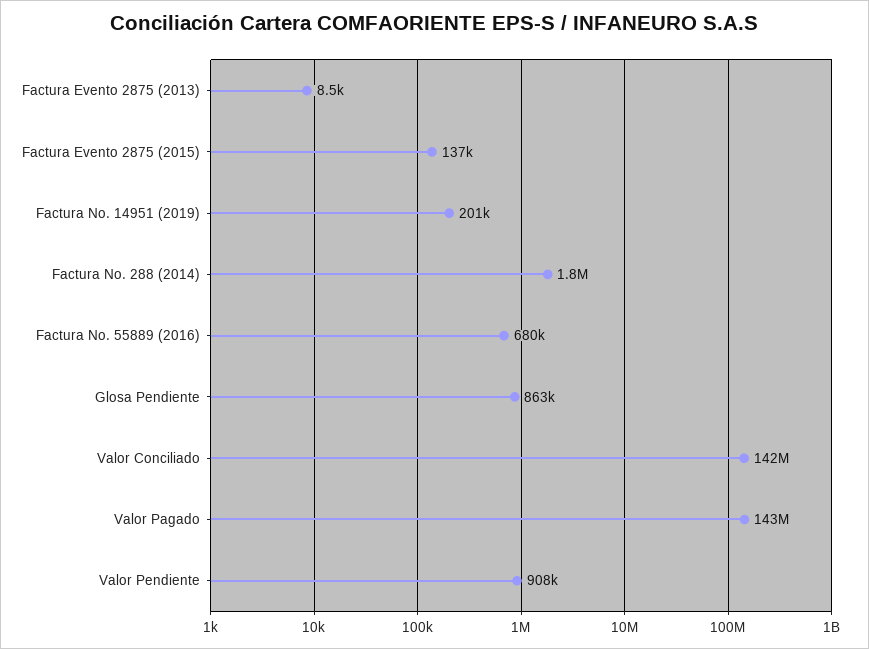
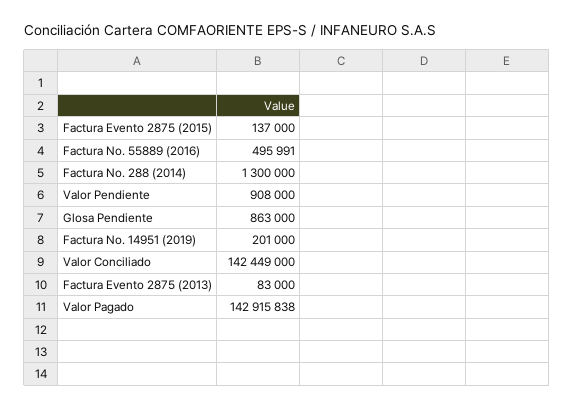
  {
-   "Factura Evento 2875 (2013)": 8500,
+   "Factura Evento 2875 (2013)": 83000,
    "Factura Evento 2875 (2015)": 137000,
    "Factura No. 14951 (2019)": 201000,
-   "Factura No. 288 (2014)": 1800000,
+   "Factura No. 288 (2014)": 1300000,
-   "Factura No. 55889 (2016)": 680000,
+   "Factura No. 55889 (2016)": 495991,
    "Glosa Pendiente": 863000,
    "Valor Conciliado": 142449000,
    "Valor Pagado": 142915838,
    "Valor Pendiente": 908000
  }

